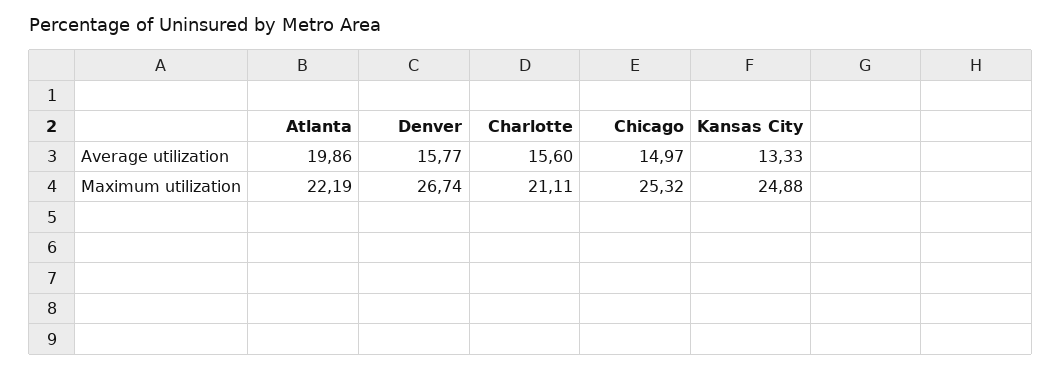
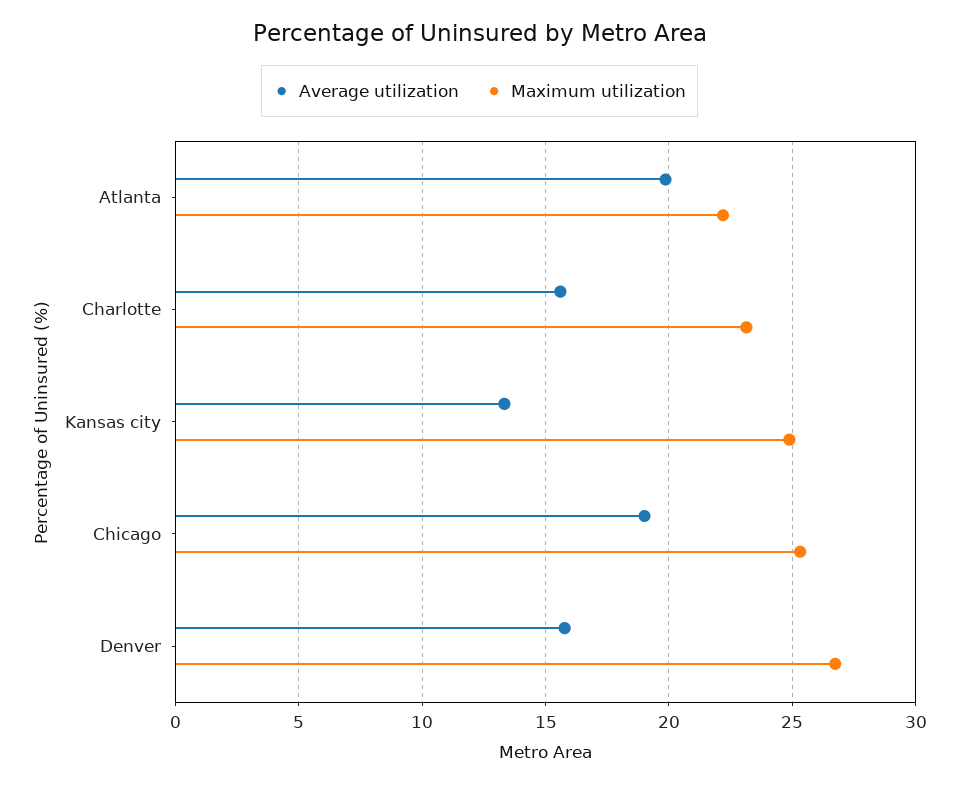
  {
    "Average utilization": {
      "Atlanta": 19.86,
      "Denver": 15.77,
      "Charlotte": 15.6,
-     "Chicago": 14.97,
+     "Chicago": 19,
      "Kansas City": 13.33
    },
    "Maximum utilization": {
      "Atlanta": 22.19,
      "Denver": 26.74,
-     "Charlotte": 21.11,
+     "Charlotte": 23,
      "Chicago": 25.32,
      "Kansas City": 24.88
    }
  }

